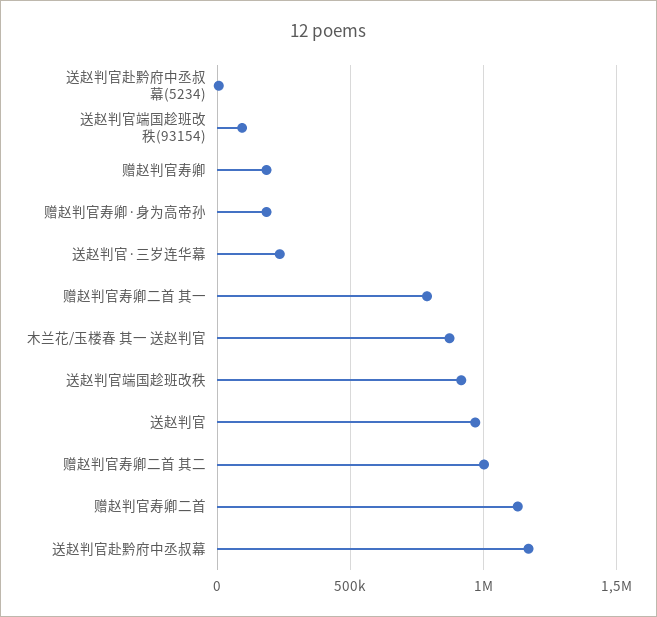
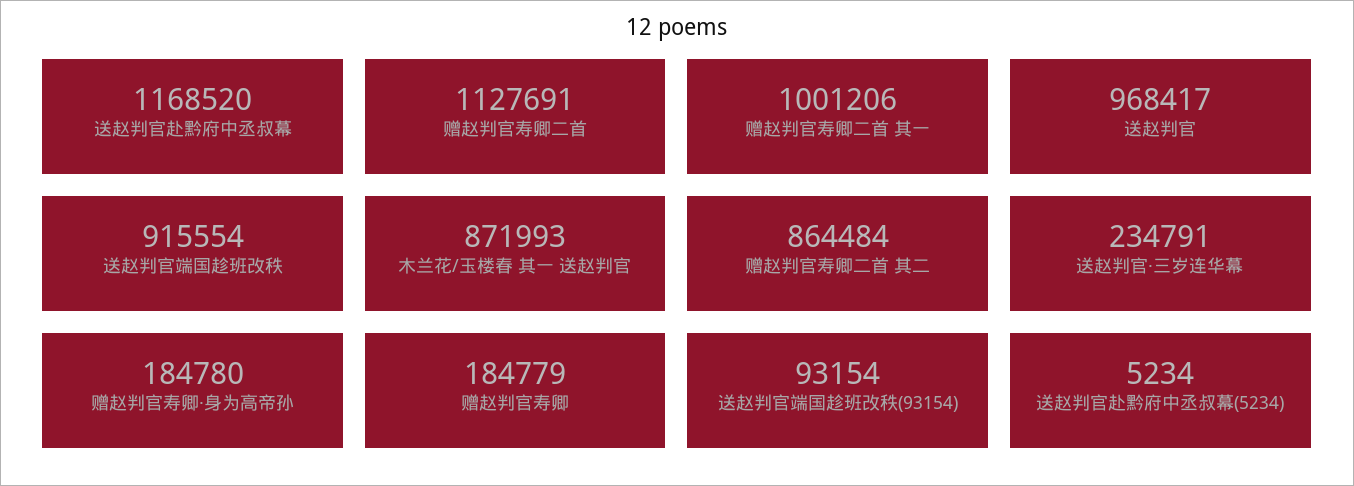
  {
    "送赵判官赴黔府中丞叔幕(5234)": 5234,
    "送赵判官端国趁班改秩(93154)": 93154,
    "赠赵判官寿卿": 184779,
    "赠赵判官寿卿·身为高帝孙": 184780,
    "送赵判官·三岁连华幕": 234791,
-   "赠赵判官寿卿二首 其一": 800000,
+   "赠赵判官寿卿二首 其一": 1001206,
    "木兰花/玉楼春 其一 送赵判官": 871993,
    "送赵判官端国趁班改秩": 915554,
    "送赵判官": 968417,
-   "赠赵判官寿卿二首 其二": 1000000,
+   "赠赵判官寿卿二首 其二": 864484,
    "赠赵判官寿卿二首": 1127691,
    "送赵判官赴黔府中丞叔幕": 1168520
  }

